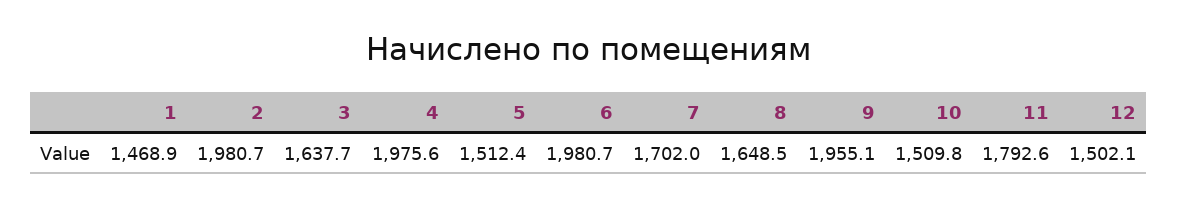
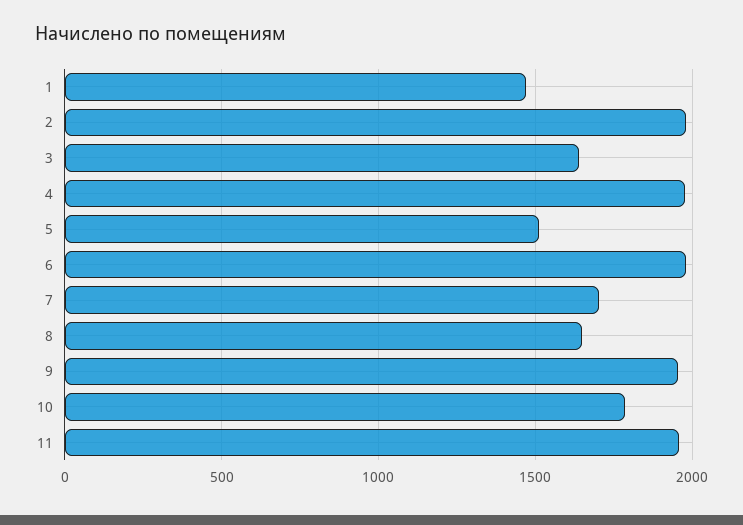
  {
    "1": 1468.9,
    "2": 1980.7,
    "3": 1637.7,
    "4": 1975.6,
    "5": 1512.4,
    "6": 1980.7,
    "7": 1702,
    "8": 1648.5,
    "9": 1955.1,
-   "10": 1509.8,
+   "10": 1800,
-   "11": 1792.6,
+   "11": 1950
-   "12": 1502.1
  }

